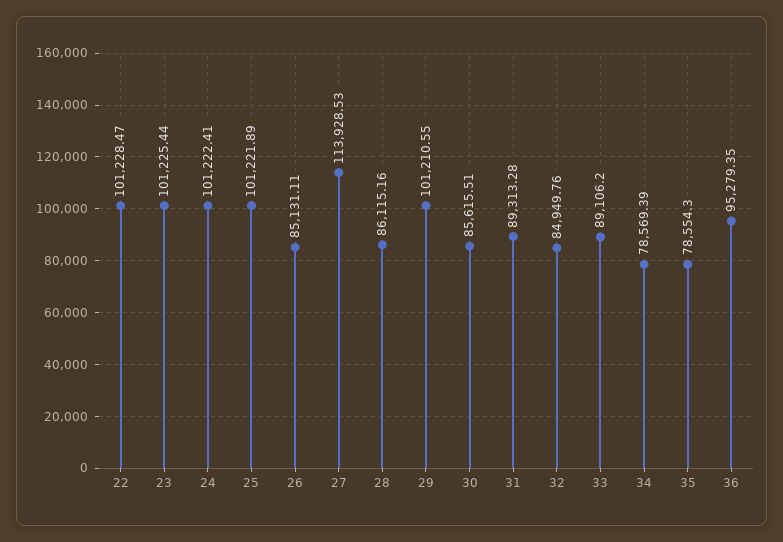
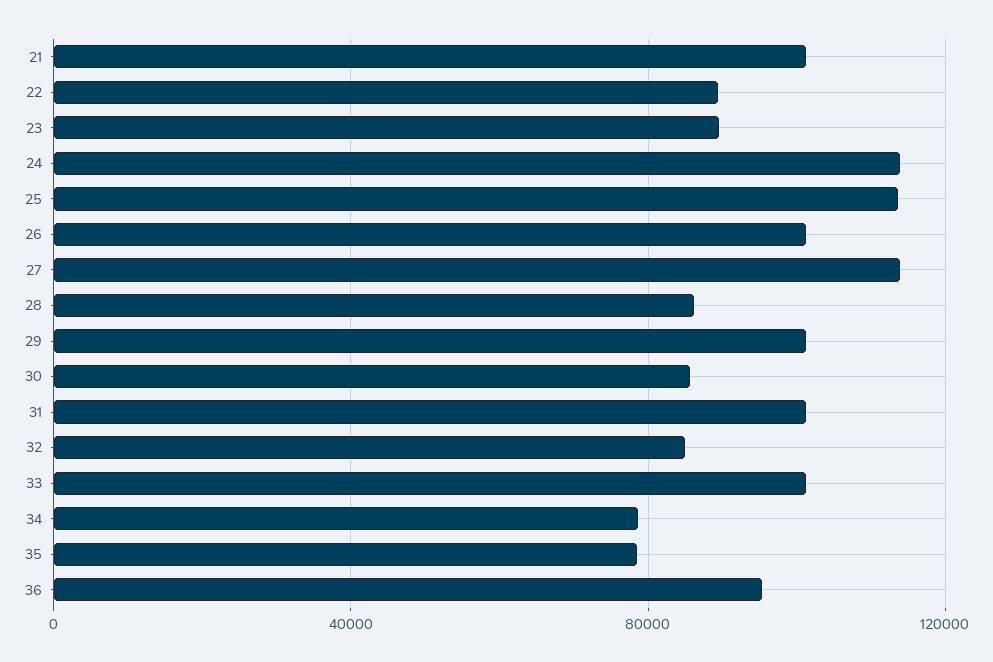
  {
-   "22": 101228.47,
+   "22": 90000,
-   "23": 101225.44,
+   "23": 90000,
-   "24": 101222.41,
+   "24": 115000,
-   "25": 101221.89,
+   "25": 115000,
-   "26": 85131.11,
+   "26": 100000,
    "27": 113928.53,
    "28": 86115.16,
    "29": 101210.55,
    "30": 85615.51,
-   "31": 89313.28,
+   "31": 100000,
    "32": 84949.76,
-   "33": 89106.2,
+   "33": 100000,
    "34": 78569.39,
    "35": 78554.3,
-   "36": 95279.35
+   "36": 95279.35,
+   "21": 100000
  }

